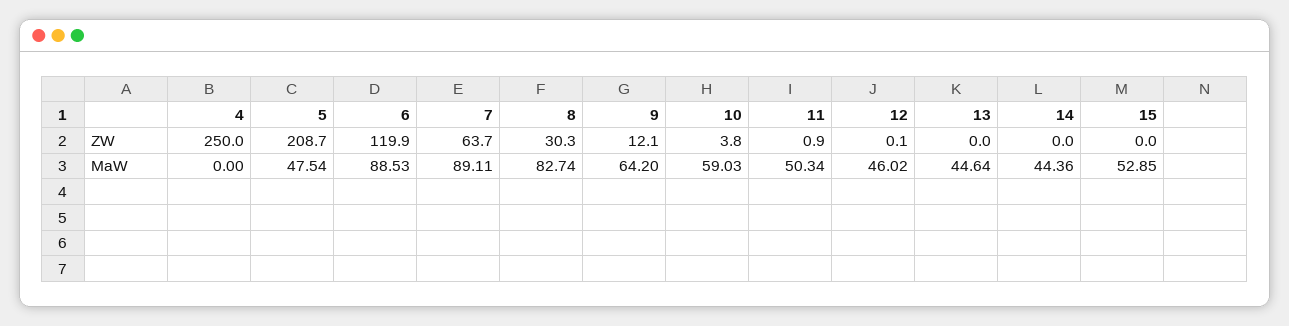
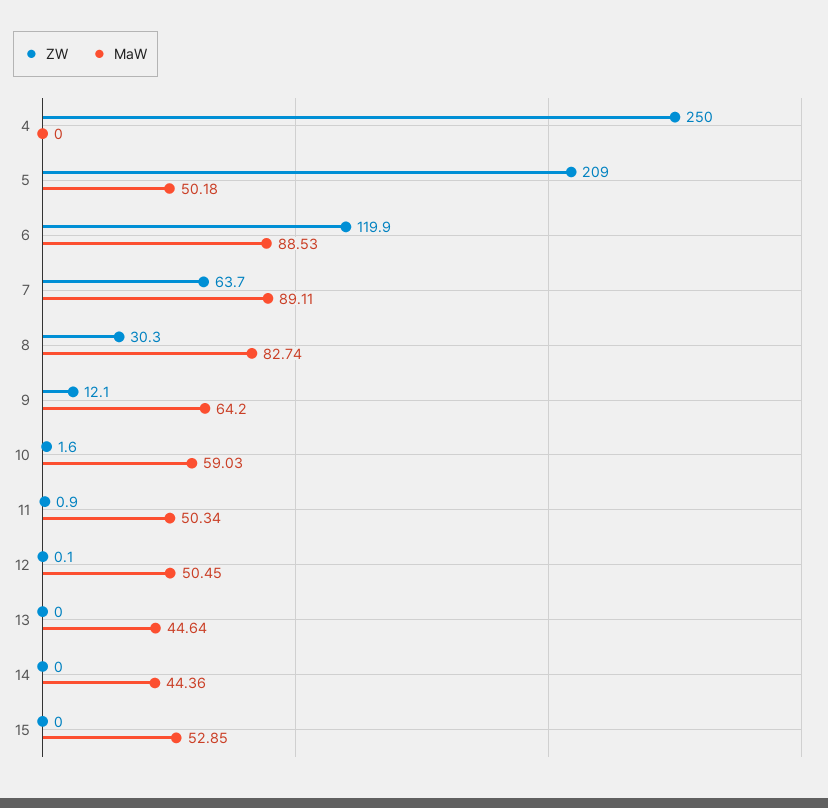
  {
    "ZW": {
      "4": 250,
-     "5": 208.7,
+     "5": 209,
      "6": 119.9,
      "7": 63.7,
      "8": 30.3,
      "9": 12.1,
-     "10": 3.8,
+     "10": 1.6,
      "11": 0.9,
      "12": 0.1,
      "13": 0,
      "14": 0,
      "15": 0
    },
    "MaW": {
      "4": 0,
-     "5": 47.54,
+     "5": 50.18,
      "6": 88.53,
      "7": 89.11,
      "8": 82.74,
      "9": 64.2,
      "10": 59.03,
      "11": 50.34,
-     "12": 46.02,
+     "12": 50.45,
      "13": 44.64,
      "14": 44.36,
      "15": 52.85
    }
  }

